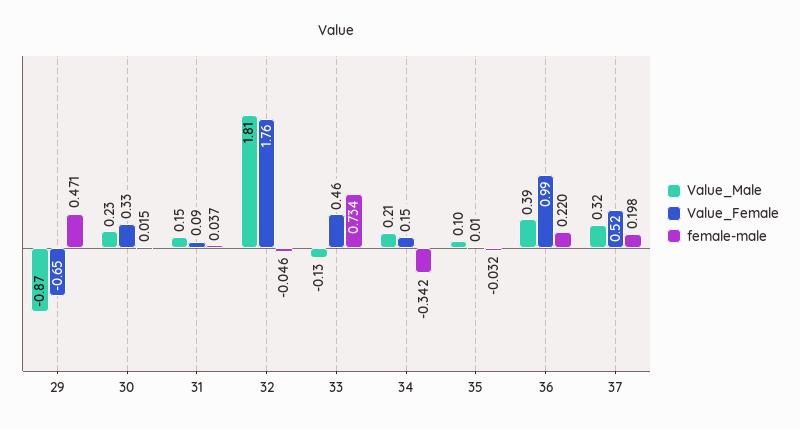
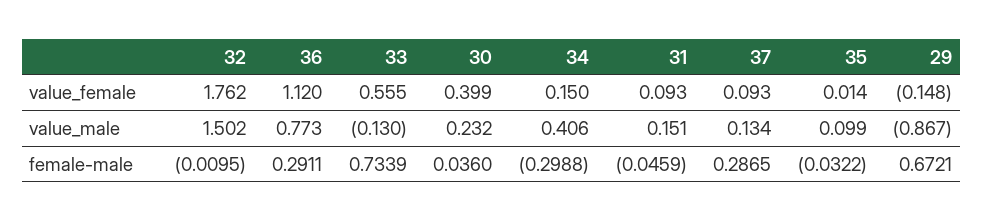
  {
    "Value_Male": {
      "29": -0.867,
      "30": 0.232,
      "31": 0.151,
-     "32": 1.81,
+     "32": 1.502,
      "33": -0.13,
-     "34": 0.21,
+     "34": 0.406,
      "35": 0.099,
-     "36": 0.39,
+     "36": 0.773,
-     "37": 0.32
+     "37": 0.134
    },
    "Value_Female": {
-     "29": -0.65,
+     "29": -0.148,
-     "30": 0.33,
+     "30": 0.399,
      "31": 0.093,
      "32": 1.762,
-     "33": 0.46,
+     "33": 0.555,
      "34": 0.15,
      "35": 0.014,
-     "36": 0.99,
+     "36": 1.12,
-     "37": 0.52
+     "37": 0.093
    },
    "female-male": {
-     "29": 0.471,
+     "29": 0.6721,
-     "30": 0.015,
+     "30": 0.036,
-     "31": 0.037,
+     "31": -0.0459,
-     "32": -0.046,
+     "32": -0.0095,
      "33": 0.7339,
-     "34": -0.342,
+     "34": -0.2988,
      "35": -0.0322,
-     "36": 0.22,
+     "36": 0.2911,
-     "37": 0.198
+     "37": 0.2865
    }
  }

